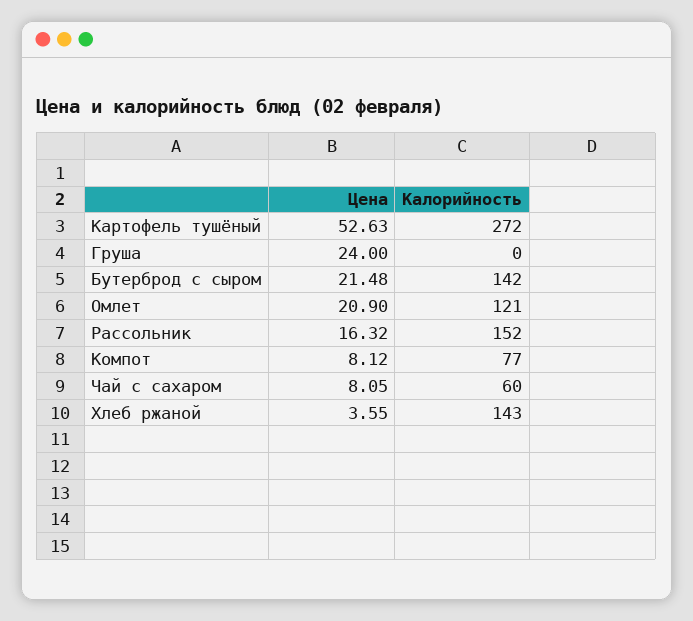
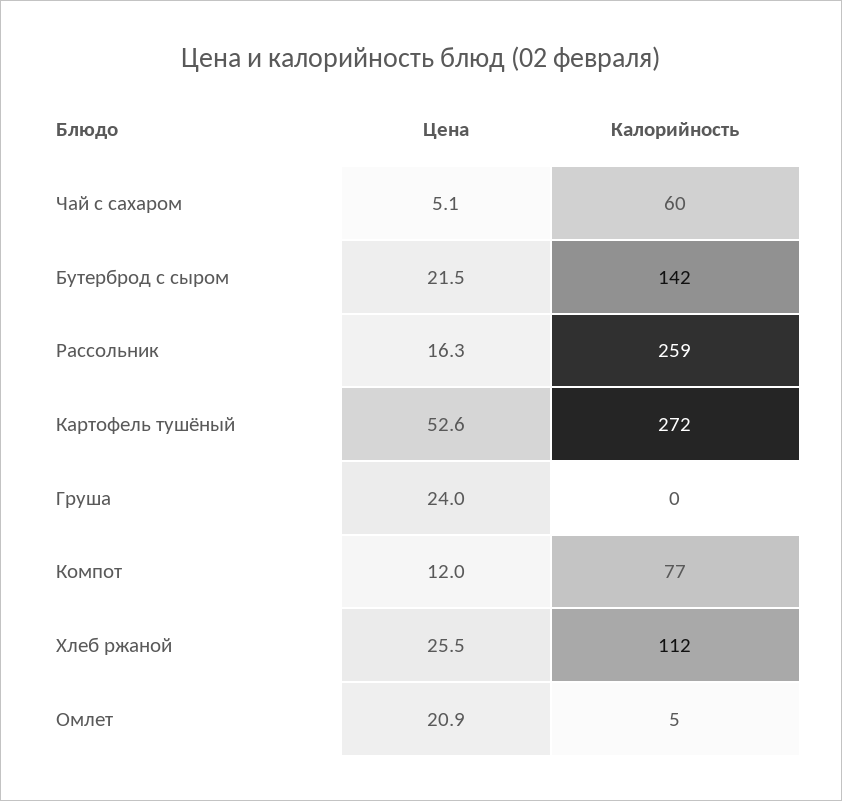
  {
    "Цена": {
      "Картофель тушёный": 52.63,
      "Груша": 24,
      "Бутерброд с сыром": 21.48,
      "Омлет": 20.9,
      "Рассольник": 16.32,
-     "Компот": 8.12,
+     "Компот": 12,
-     "Чай с сахаром": 8.05,
+     "Чай с сахаром": 5.1,
-     "Хлеб ржаной": 3.55
+     "Хлеб ржаной": 25.5
    },
    "Калорийность": {
      "Картофель тушёный": 272,
      "Груша": 0,
      "Бутерброд с сыром": 142,
-     "Омлет": 121,
+     "Омлет": 5,
-     "Рассольник": 152,
+     "Рассольник": 259,
      "Компот": 77,
      "Чай с сахаром": 60,
-     "Хлеб ржаной": 143
+     "Хлеб ржаной": 112
    }
  }

